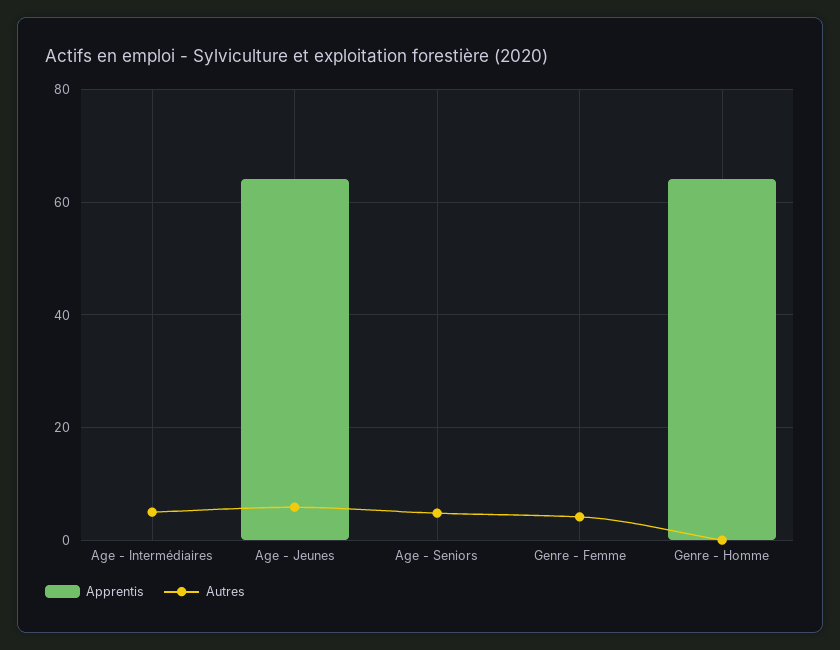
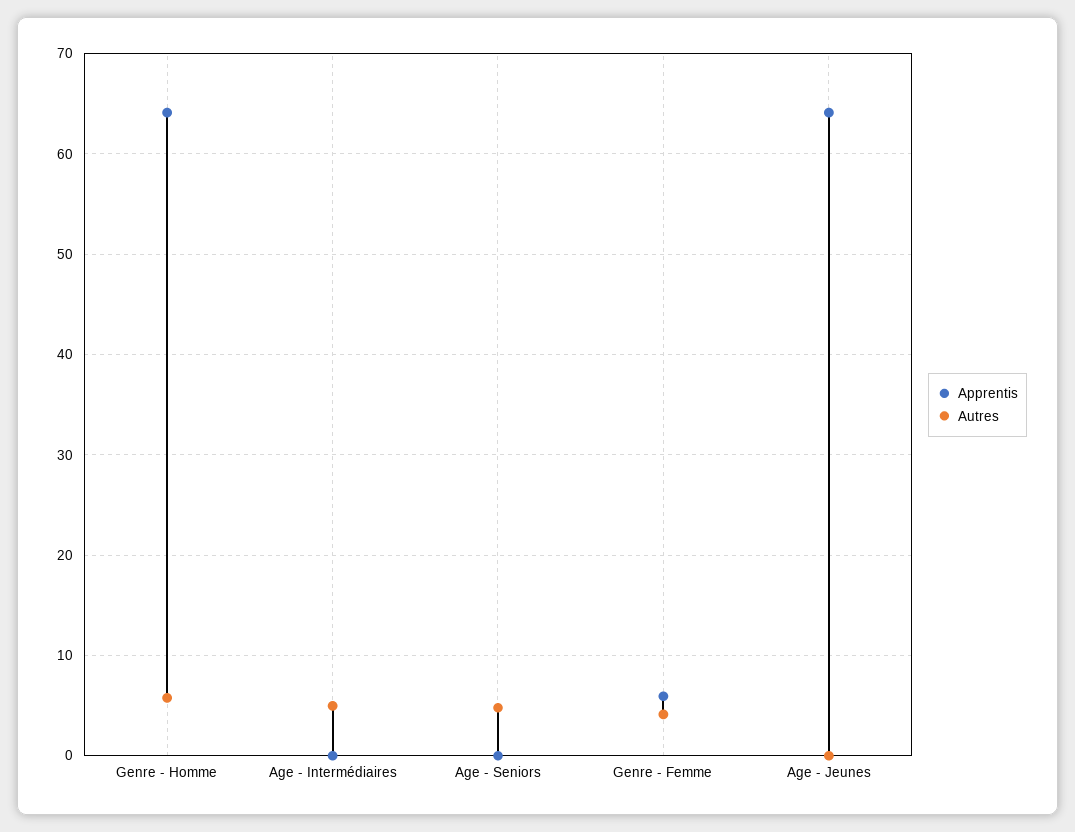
  {
    "Apprentis": {
      "Age - Intermédiaires": 0,
      "Age - Jeunes": 64,
      "Age - Seniors": 0,
-     "Genre - Femme": 0,
+     "Genre - Femme": 6,
      "Genre - Homme": 64
    },
    "Autres": {
      "Age - Intermédiaires": 5,
-     "Age - Jeunes": 6,
+     "Age - Jeunes": 0,
      "Age - Seniors": 5,
      "Genre - Femme": 4,
-     "Genre - Homme": 0
+     "Genre - Homme": 6
    }
  }

